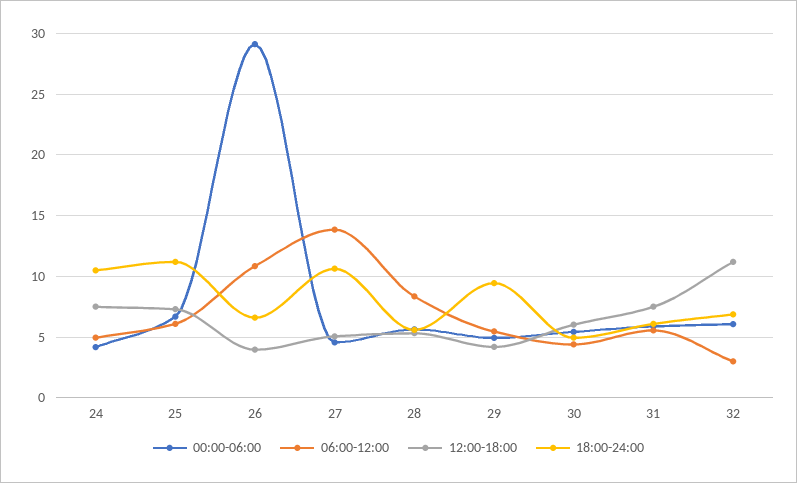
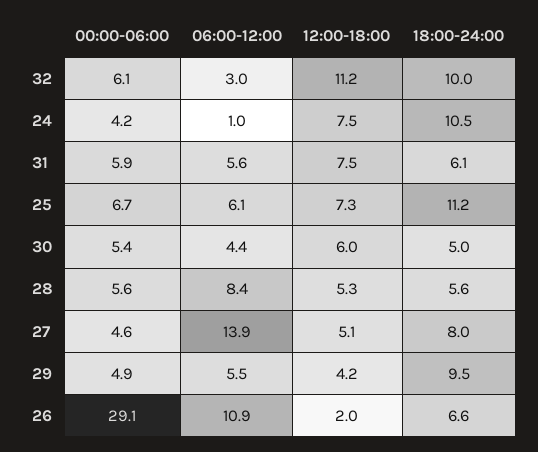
  {
    "00:00-06:00": {
      "24": 4.2,
      "25": 6.7,
      "26": 29.1,
      "27": 4.6,
      "28": 5.6,
      "29": 4.9,
      "30": 5.4,
      "31": 5.9,
      "32": 6.1
    },
    "06:00-12:00": {
-     "24": 5,
+     "24": 1,
      "25": 6.1,
      "26": 10.9,
      "27": 13.9,
      "28": 8.4,
      "29": 5.5,
      "30": 4.4,
      "31": 5.6,
      "32": 3
    },
    "12:00-18:00": {
      "24": 7.5,
      "25": 7.3,
-     "26": 4,
+     "26": 2,
      "27": 5.1,
      "28": 5.3,
      "29": 4.2,
      "30": 6,
      "31": 7.5,
      "32": 11.2
    },
    "18:00-24:00": {
      "24": 10.5,
      "25": 11.2,
      "26": 6.6,
-     "27": 10.5,
+     "27": 8,
      "28": 5.6,
      "29": 9.5,
      "30": 5,
      "31": 6.1,
-     "32": 7
+     "32": 10
    }
  }

